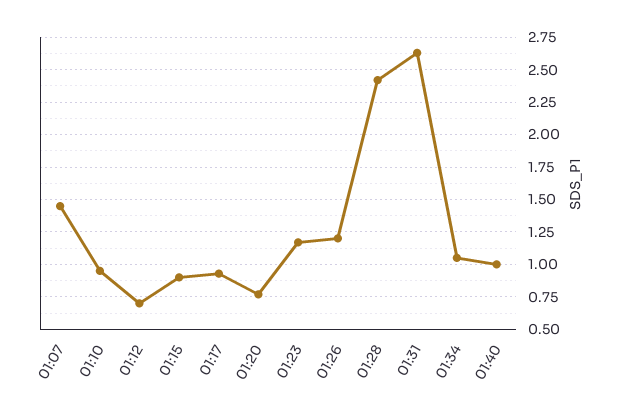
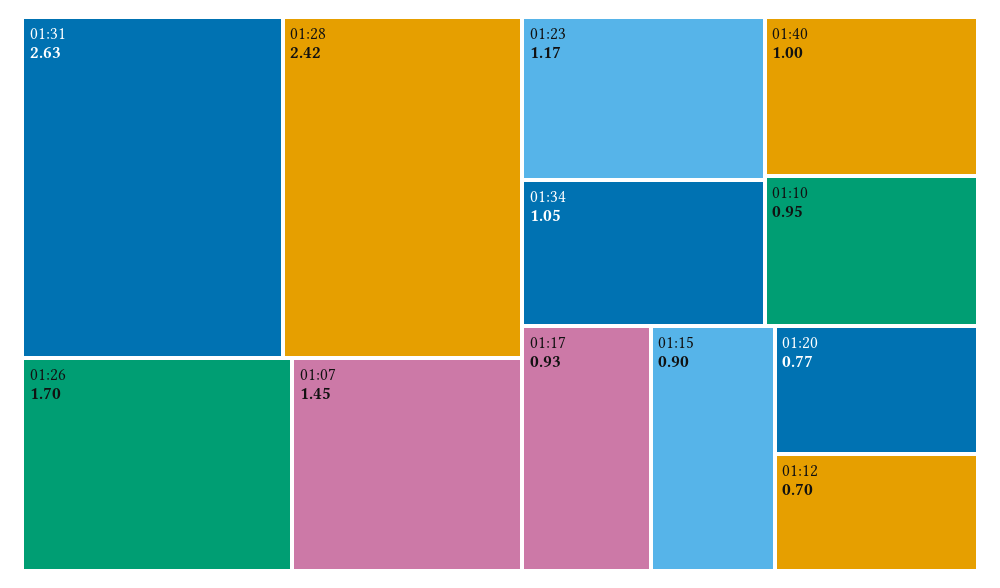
  {
    "01:07": 1.45,
    "01:10": 0.95,
    "01:12": 0.7,
    "01:15": 0.9,
    "01:17": 0.93,
    "01:20": 0.77,
    "01:23": 1.17,
-   "01:26": 1.2,
+   "01:26": 1.7,
    "01:28": 2.42,
    "01:31": 2.63,
    "01:34": 1.05,
    "01:40": 1
  }

